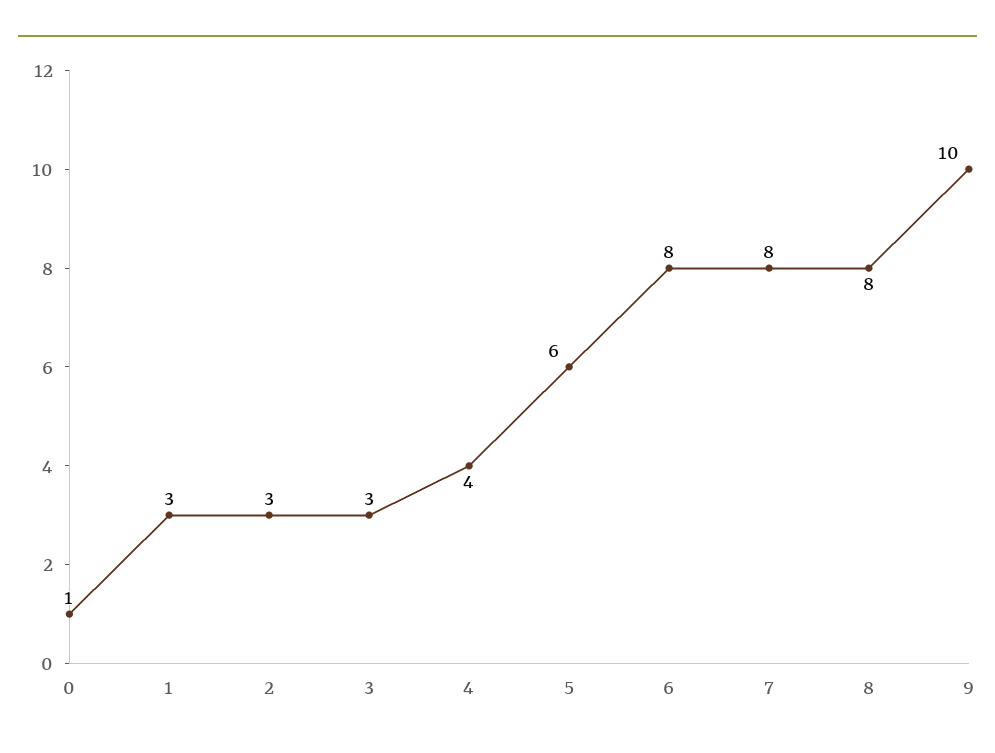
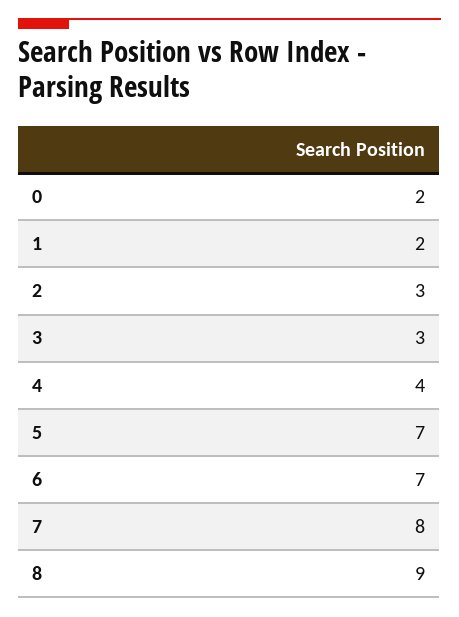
  {
-   "0": 1,
+   "0": 2,
-   "1": 3,
+   "1": 2,
    "2": 3,
    "3": 3,
    "4": 4,
-   "5": 6,
+   "5": 7,
-   "6": 8,
+   "6": 7,
    "7": 8,
-   "8": 8,
+   "8": 9
-   "9": 10
  }

